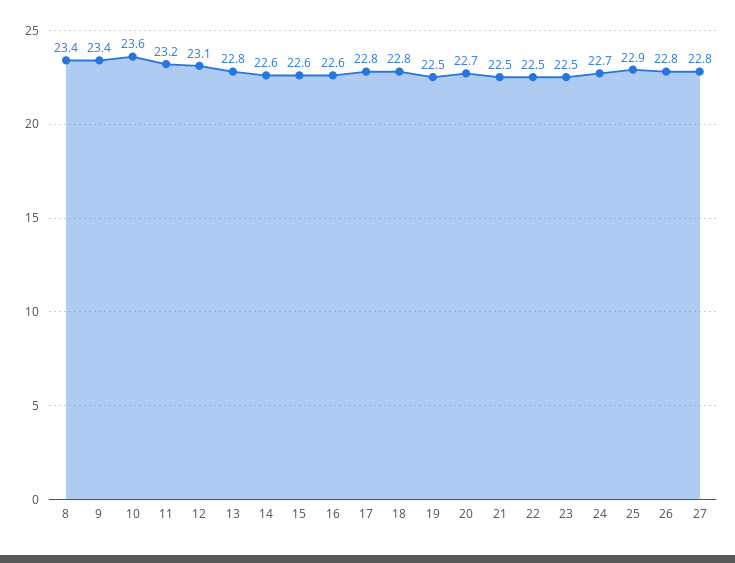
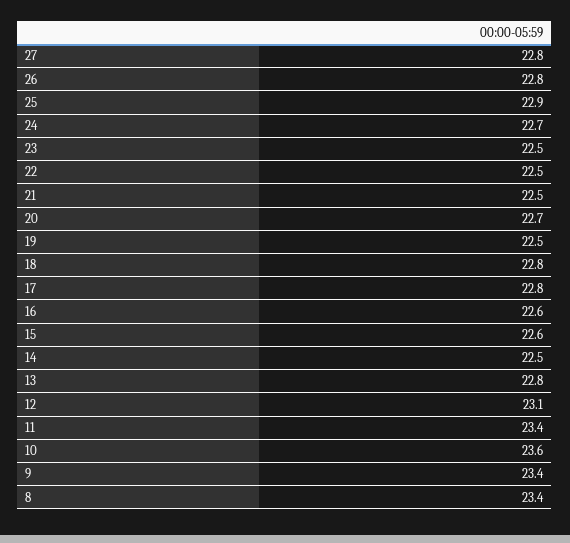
  {
    "8": 23.4,
    "9": 23.4,
    "10": 23.6,
-   "11": 23.2,
+   "11": 23.4,
    "12": 23.1,
    "13": 22.8,
-   "14": 22.6,
+   "14": 22.5,
    "15": 22.6,
    "16": 22.6,
    "17": 22.8,
    "18": 22.8,
    "19": 22.5,
    "20": 22.7,
    "21": 22.5,
    "22": 22.5,
    "23": 22.5,
    "24": 22.7,
    "25": 22.9,
    "26": 22.8,
    "27": 22.8
  }

